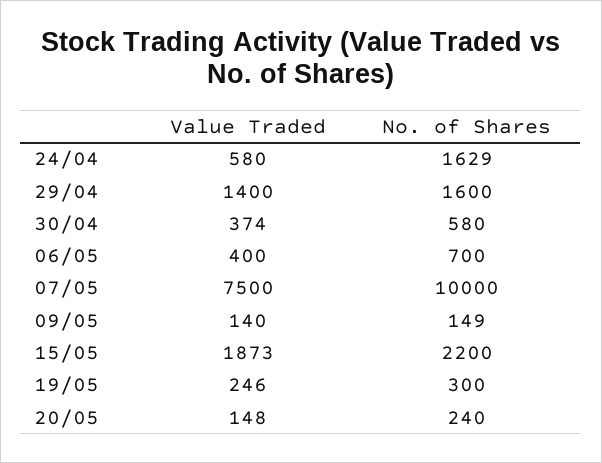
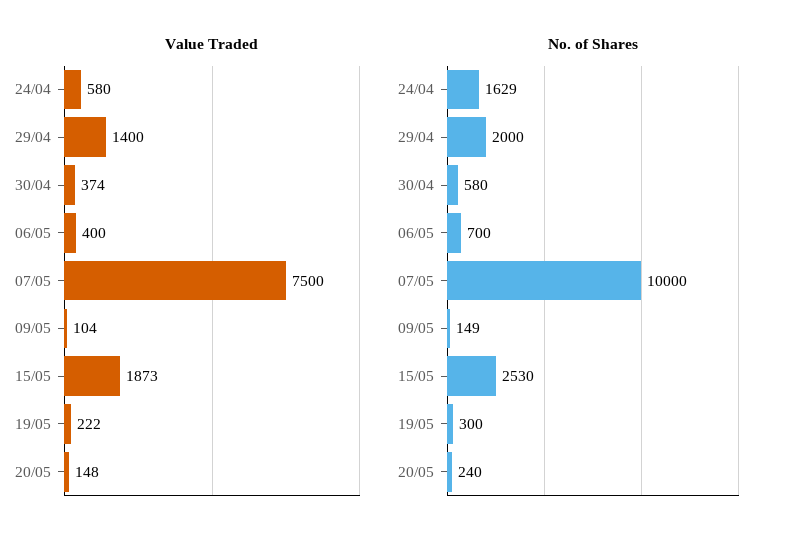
  {
    "Value Traded": {
      "24/04": 580,
      "29/04": 1400,
      "30/04": 374,
      "06/05": 400,
      "07/05": 7500,
-     "09/05": 140,
+     "09/05": 104,
      "15/05": 1873,
-     "19/05": 246,
+     "19/05": 222,
      "20/05": 148
    },
    "No. of Shares": {
      "24/04": 1629,
-     "29/04": 1600,
+     "29/04": 2000,
      "30/04": 580,
      "06/05": 700,
      "07/05": 10000,
      "09/05": 149,
-     "15/05": 2200,
+     "15/05": 2530,
      "19/05": 300,
      "20/05": 240
    }
  }

